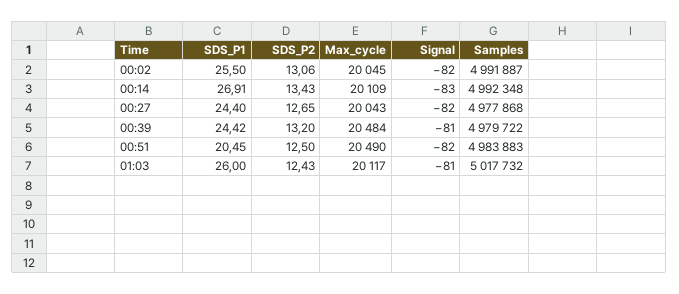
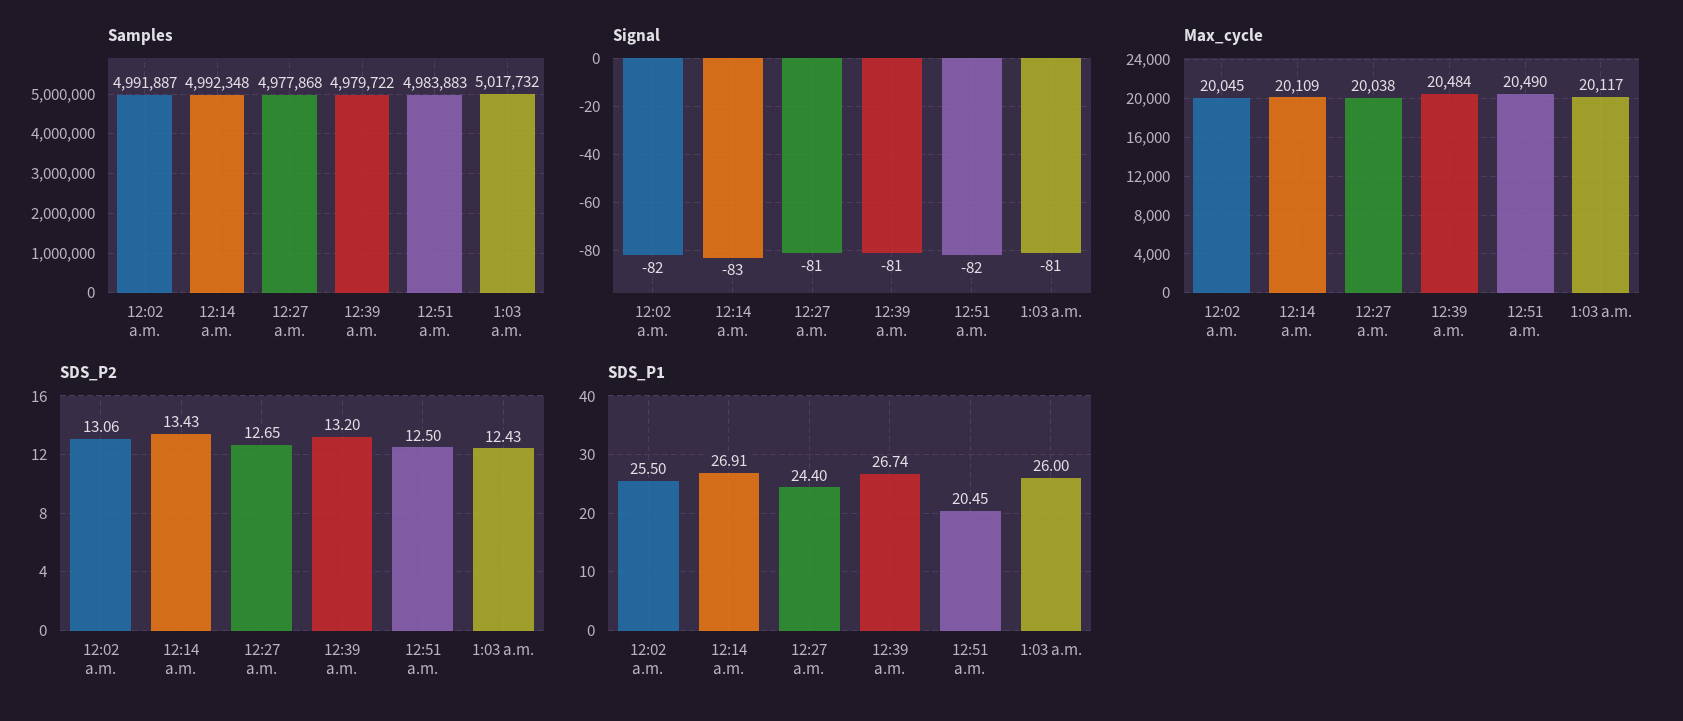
  {
    "SDS_P1": {
      "00:02": 25.5,
      "00:14": 26.91,
      "00:27": 24.4,
-     "00:39": 24.42,
+     "00:39": 26.74,
      "00:51": 20.45,
      "01:03": 26
    },
    "SDS_P2": {
      "00:02": 13.06,
      "00:14": 13.43,
      "00:27": 12.65,
      "00:39": 13.2,
      "00:51": 12.5,
      "01:03": 12.43
    },
    "Max_cycle": {
      "00:02": 20045,
      "00:14": 20109,
-     "00:27": 20043,
+     "00:27": 20038,
      "00:39": 20484,
      "00:51": 20490,
      "01:03": 20117
    },
    "Signal": {
      "00:02": -82,
      "00:14": -83,
-     "00:27": -82,
+     "00:27": -81,
      "00:39": -81,
      "00:51": -82,
      "01:03": -81
    },
    "Samples": {
      "00:02": 4991887,
      "00:14": 4992348,
      "00:27": 4977868,
      "00:39": 4979722,
      "00:51": 4983883,
      "01:03": 5017732
    }
  }

